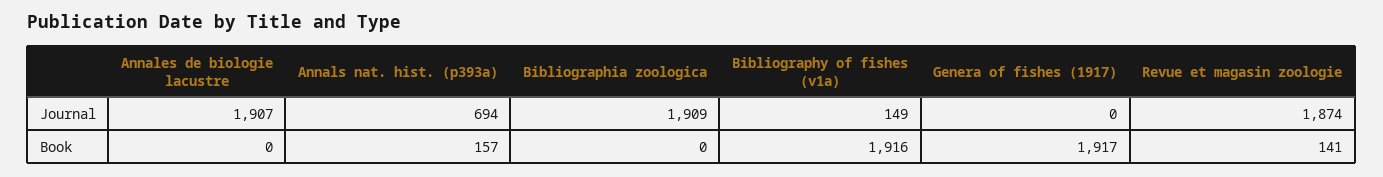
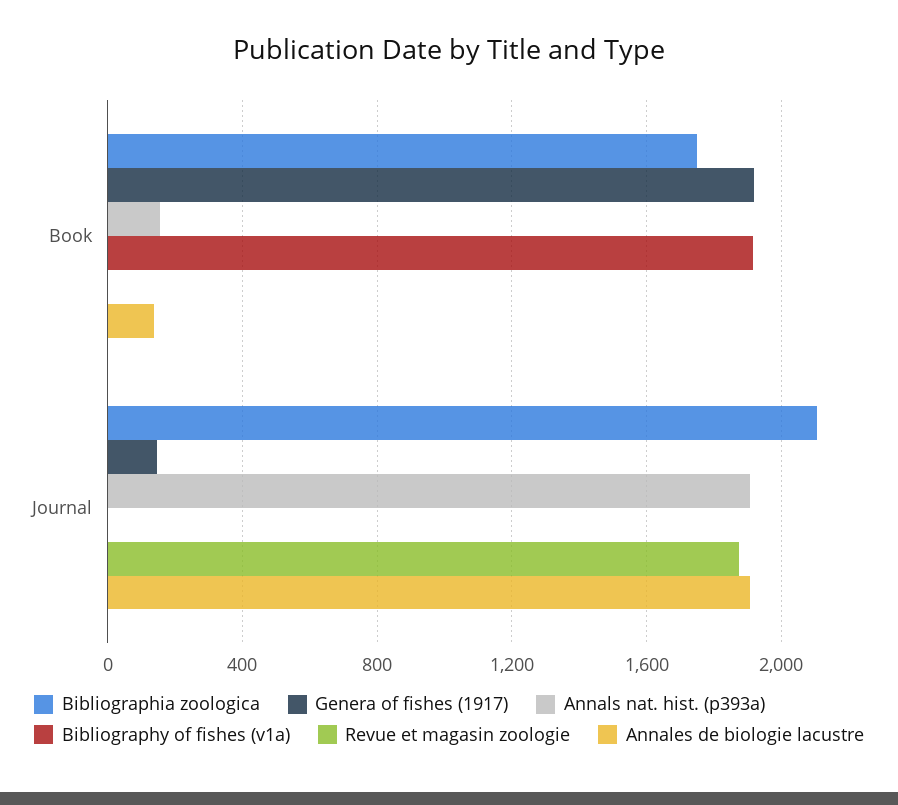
  {
    "Annales de biologie lacustre": {
      "Journal": 1907,
-     "Book": 0
+     "Book": 150
    },
    "Annals nat. hist. (p393a)": {
-     "Journal": 694,
+     "Journal": 1900,
      "Book": 157
    },
    "Bibliographia zoologica": {
-     "Journal": 1909,
+     "Journal": 2100,
-     "Book": 0
+     "Book": 1750
    },
    "Bibliography of fishes (v1a)": {
-     "Journal": 149,
+     "Journal": 0,
      "Book": 1916
    },
    "Genera of fishes (1917)": {
-     "Journal": 0,
+     "Journal": 150,
      "Book": 1917
    },
    "Revue et magasin zoologie": {
      "Journal": 1874,
-     "Book": 141
+     "Book": 0
    }
  }

